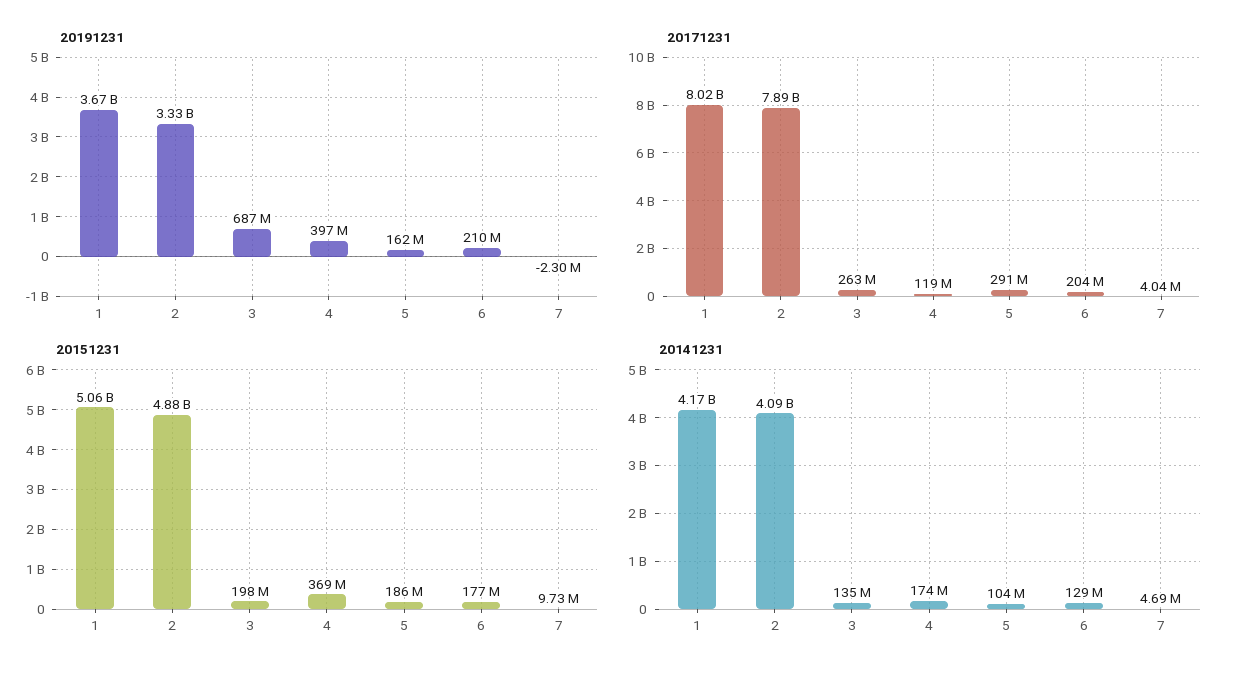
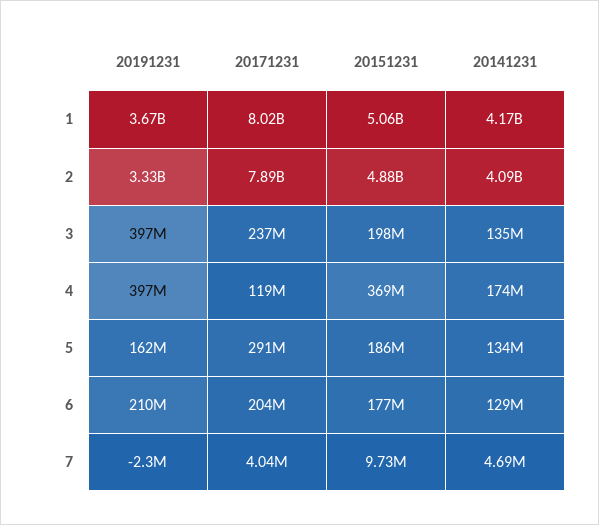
  {
    "20191231": {
      "1": 3670000000,
      "2": 3330000000,
-     "3": 687000000,
+     "3": 397000000,
      "4": 397000000,
      "5": 162000000,
      "6": 210000000,
      "7": -2300000
    },
    "20171231": {
      "1": 8020000000,
      "2": 7890000000,
-     "3": 263000000,
+     "3": 237000000,
      "4": 119000000,
      "5": 291000000,
      "6": 204000000,
      "7": 4040000
    },
    "20151231": {
      "1": 5060000000,
      "2": 4880000000,
      "3": 198000000,
      "4": 369000000,
      "5": 186000000,
      "6": 177000000,
      "7": 9730000
    },
    "20141231": {
      "1": 4170000000,
      "2": 4090000000,
      "3": 135000000,
      "4": 174000000,
-     "5": 104000000,
+     "5": 134000000,
      "6": 129000000,
      "7": 4690000
    }
  }

